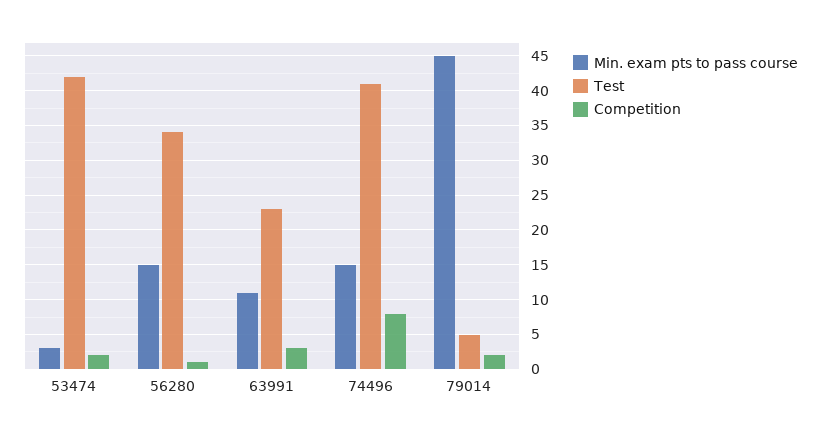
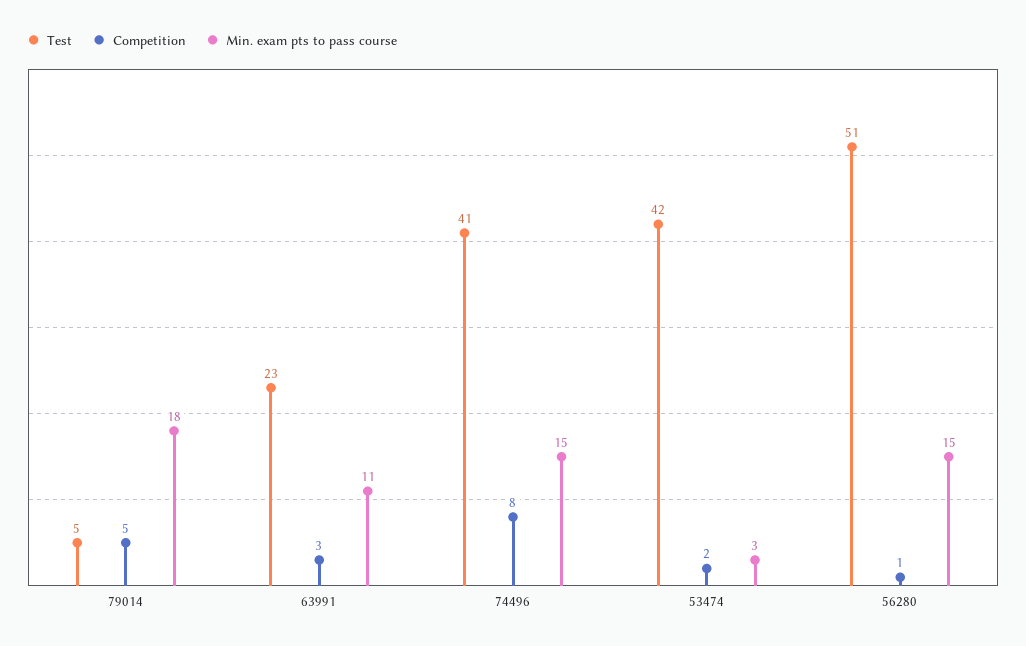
  {
    "Min. exam pts to pass course": {
      "53474": 3,
      "56280": 15,
      "63991": 11,
      "74496": 15,
-     "79014": 45
+     "79014": 18
    },
    "Test": {
      "53474": 42,
-     "56280": 34,
+     "56280": 51,
      "63991": 23,
      "74496": 41,
      "79014": 5
    },
    "Competition": {
      "53474": 2,
      "56280": 1,
      "63991": 3,
      "74496": 8,
-     "79014": 2
+     "79014": 5
    }
  }

